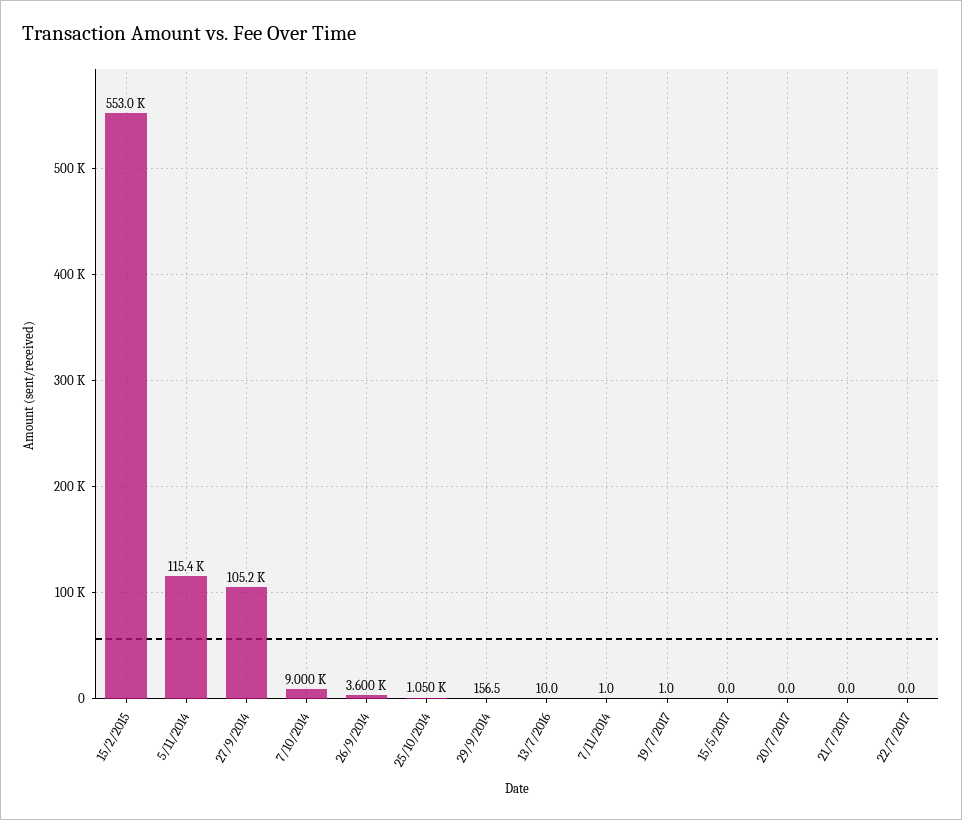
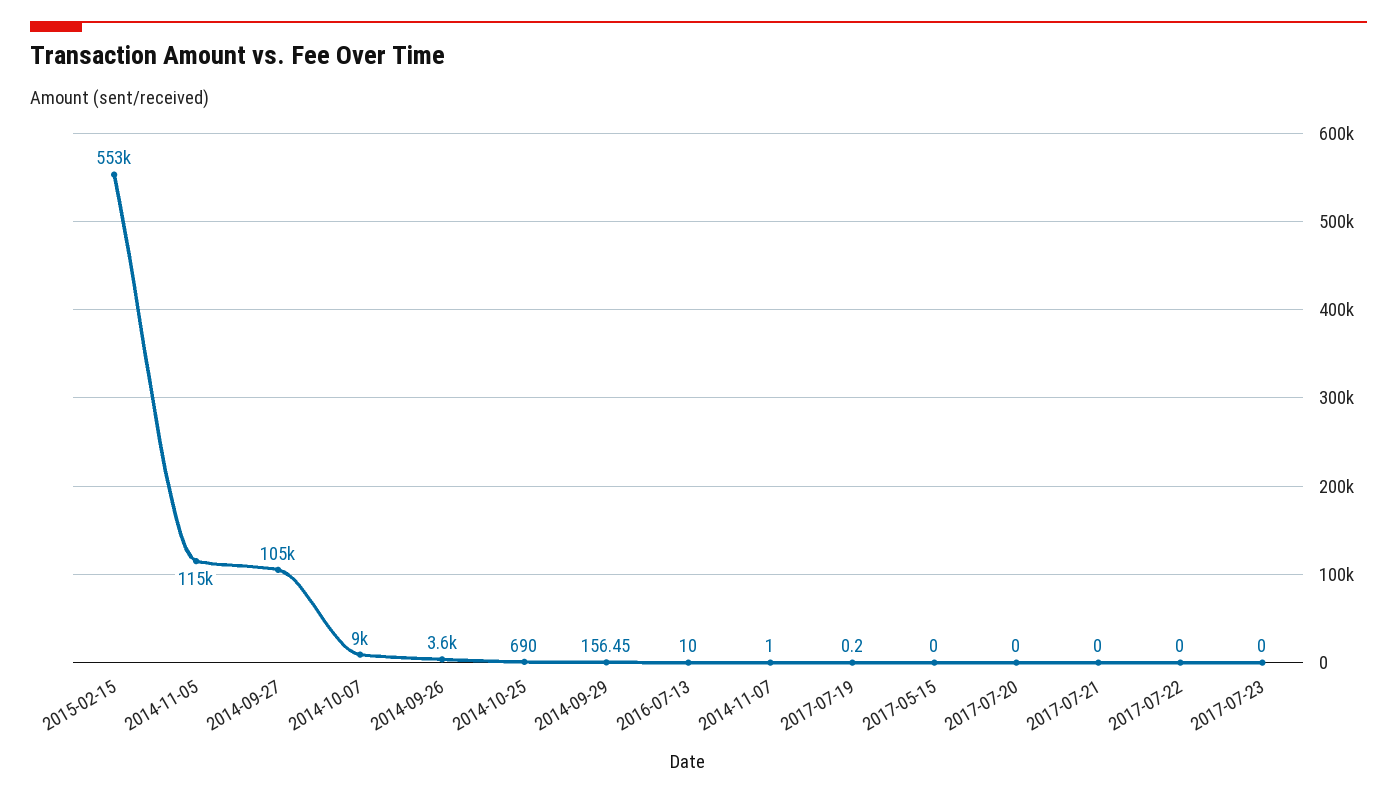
  {
    "15/2/2015": 553000,
    "5/11/2014": 115400,
    "27/9/2014": 105200,
    "7/10/2014": 9000,
    "26/9/2014": 3600,
-   "25/10/2014": 1050,
+   "25/10/2014": 690,
    "29/9/2014": 156.45,
    "13/7/2016": 10,
    "7/11/2014": 1,
-   "19/7/2017": 1,
+   "19/7/2017": 0.2,
    "15/5/2017": 0,
    "20/7/2017": 0,
    "21/7/2017": 0,
-   "22/7/2017": 0
+   "22/7/2017": 0,
+   "2017-07-23": 0
  }

